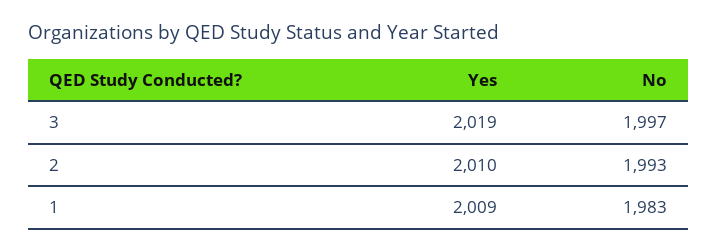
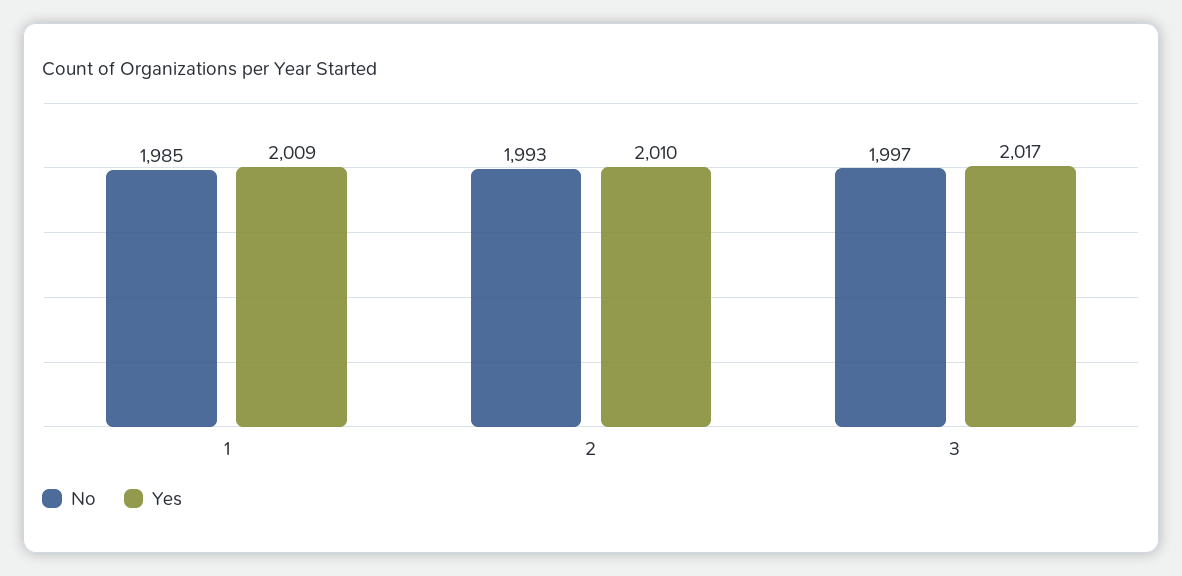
  {
    "Yes": {
-     "3": 2019,
+     "3": 2017,
      "2": 2010,
      "1": 2009
    },
    "No": {
      "3": 1997,
      "2": 1993,
-     "1": 1983
+     "1": 1985
    }
  }

